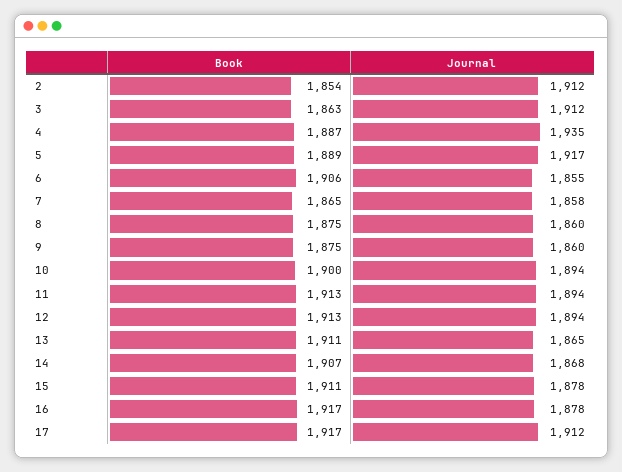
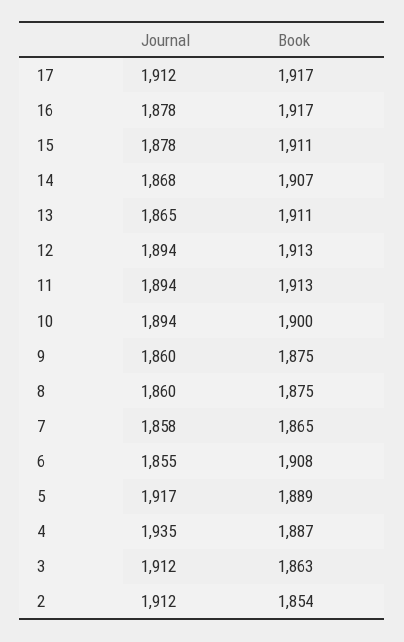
  {
    "Book": {
      "2": 1854,
      "3": 1863,
      "4": 1887,
      "5": 1889,
-     "6": 1906,
+     "6": 1908,
      "7": 1865,
      "8": 1875,
      "9": 1875,
      "10": 1900,
      "11": 1913,
      "12": 1913,
      "13": 1911,
      "14": 1907,
      "15": 1911,
      "16": 1917,
      "17": 1917
    },
    "Journal": {
      "2": 1912,
      "3": 1912,
      "4": 1935,
      "5": 1917,
      "6": 1855,
      "7": 1858,
      "8": 1860,
      "9": 1860,
      "10": 1894,
      "11": 1894,
      "12": 1894,
      "13": 1865,
      "14": 1868,
      "15": 1878,
      "16": 1878,
      "17": 1912
    }
  }

